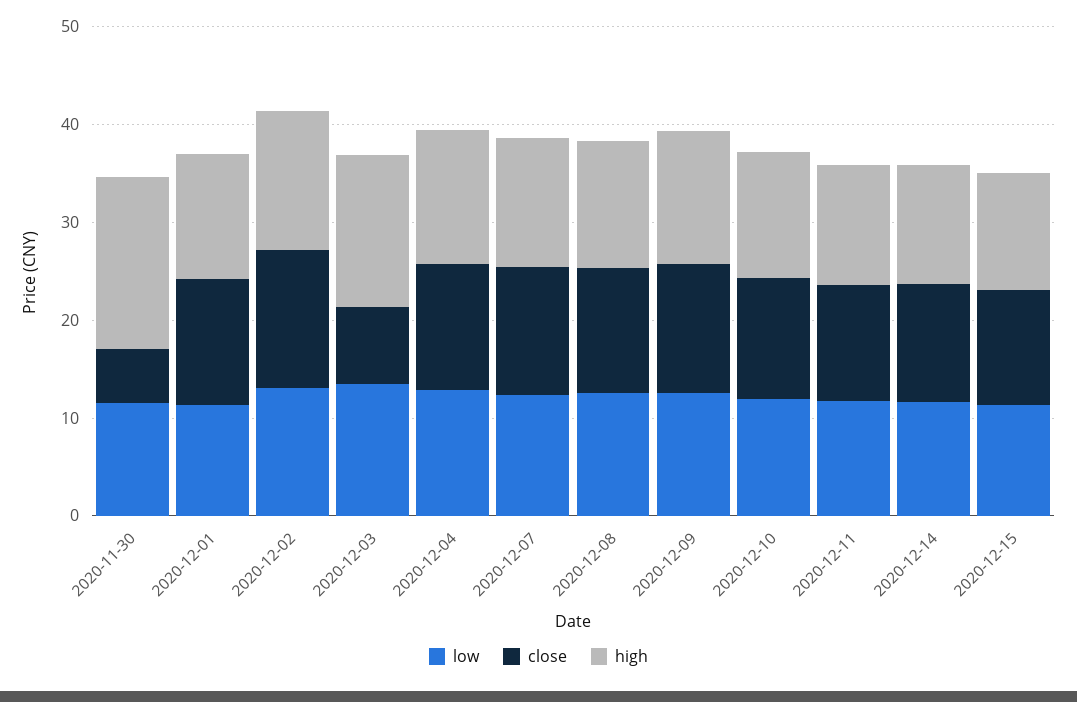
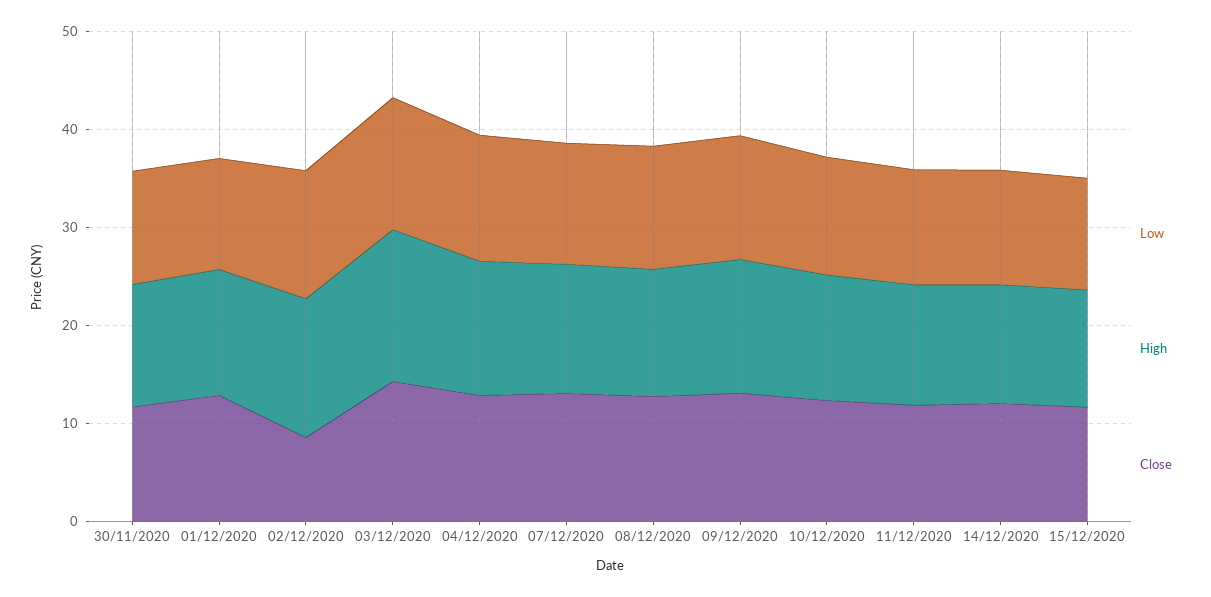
  {
    "low": {
      "2020-11-30": 12,
      "2020-12-01": 12,
      "2020-12-02": 14,
      "2020-12-03": 14,
      "2020-12-04": 12,
      "2020-12-07": 12,
      "2020-12-08": 12,
      "2020-12-09": 12,
      "2020-12-10": 12,
      "2020-12-11": 12,
      "2020-12-14": 12,
      "2020-12-15": 12
    },
    "close": {
-     "2020-11-30": 6,
+     "2020-11-30": 12,
      "2020-12-01": 12,
-     "2020-12-02": 14,
+     "2020-12-02": 8,
-     "2020-12-03": 8,
+     "2020-12-03": 14,
      "2020-12-04": 12,
      "2020-12-07": 14,
      "2020-12-08": 12,
      "2020-12-09": 14,
      "2020-12-10": 12,
      "2020-12-11": 12,
      "2020-12-14": 12,
      "2020-12-15": 12
    },
    "high": {
-     "2020-11-30": 18,
+     "2020-11-30": 12,
      "2020-12-01": 12,
      "2020-12-02": 14,
      "2020-12-03": 16,
      "2020-12-04": 14,
      "2020-12-07": 14,
      "2020-12-08": 12,
      "2020-12-09": 14,
      "2020-12-10": 12,
      "2020-12-11": 12,
      "2020-12-14": 12,
      "2020-12-15": 12
    }
  }

